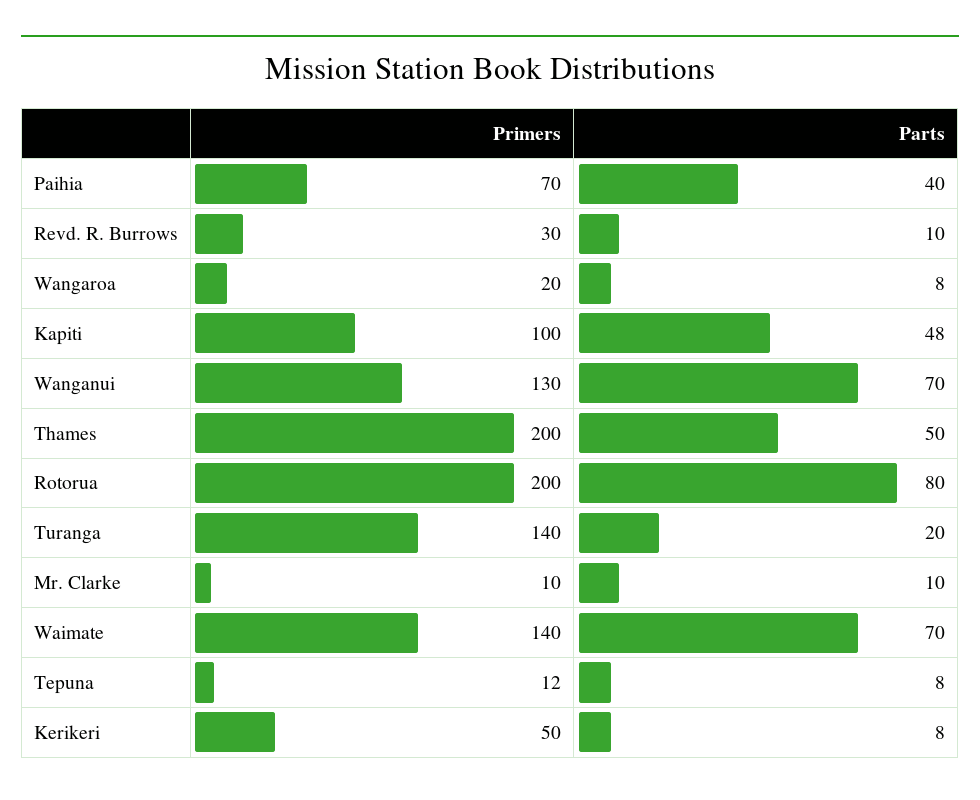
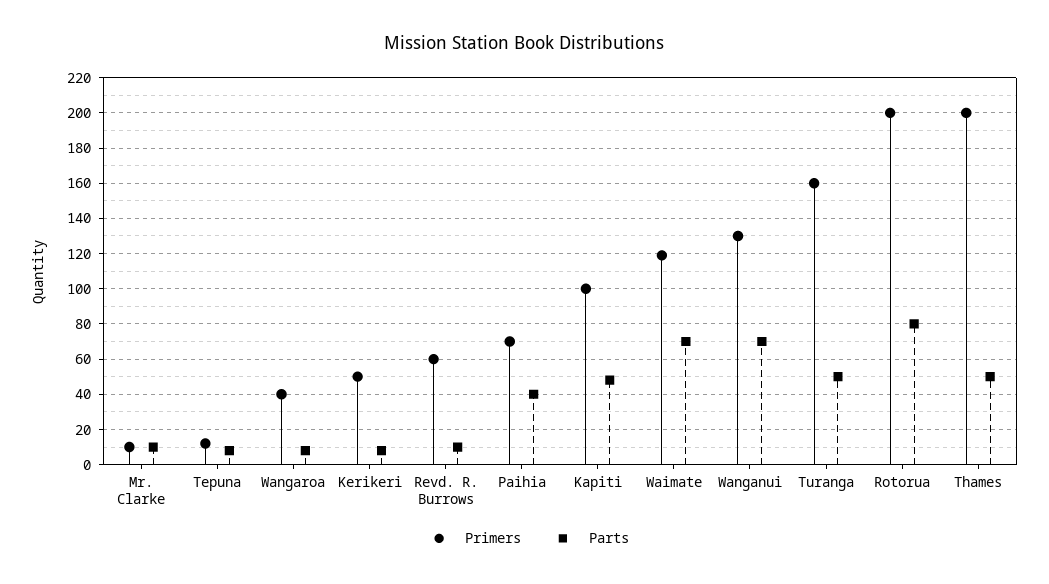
  {
    "Primers": {
      "Paihia": 70,
-     "Revd. R. Burrows": 30,
+     "Revd. R. Burrows": 60,
-     "Wangaroa": 20,
+     "Wangaroa": 40,
      "Kapiti": 100,
      "Wanganui": 130,
      "Thames": 200,
      "Rotorua": 200,
-     "Turanga": 140,
+     "Turanga": 160,
      "Mr. Clarke": 10,
-     "Waimate": 140,
+     "Waimate": 120,
      "Tepuna": 12,
      "Kerikeri": 50
    },
    "Parts": {
      "Paihia": 40,
      "Revd. R. Burrows": 10,
      "Wangaroa": 8,
      "Kapiti": 48,
      "Wanganui": 70,
      "Thames": 50,
      "Rotorua": 80,
-     "Turanga": 20,
+     "Turanga": 50,
      "Mr. Clarke": 10,
      "Waimate": 70,
      "Tepuna": 8,
      "Kerikeri": 8
    }
  }

